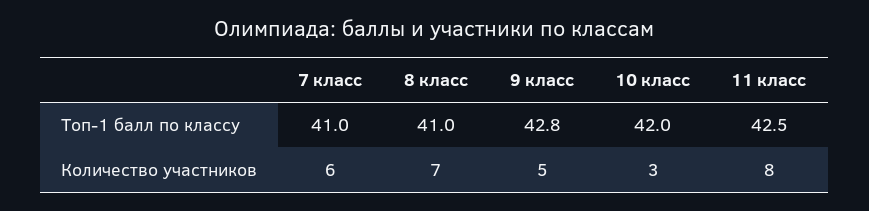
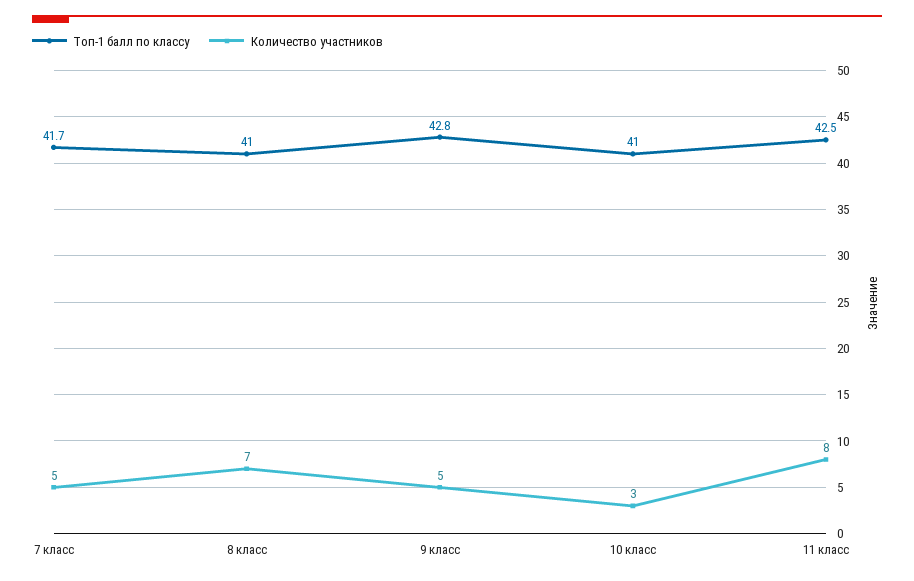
  {
    "Топ-1 балл по классу": {
-     "7 класс": 41,
+     "7 класс": 41.7,
      "8 класс": 41,
      "9 класс": 42.8,
-     "10 класс": 42,
+     "10 класс": 41,
      "11 класс": 42.5
    },
    "Количество участников": {
-     "7 класс": 6,
+     "7 класс": 5,
      "8 класс": 7,
      "9 класс": 5,
      "10 класс": 3,
      "11 класс": 8
    }
  }

